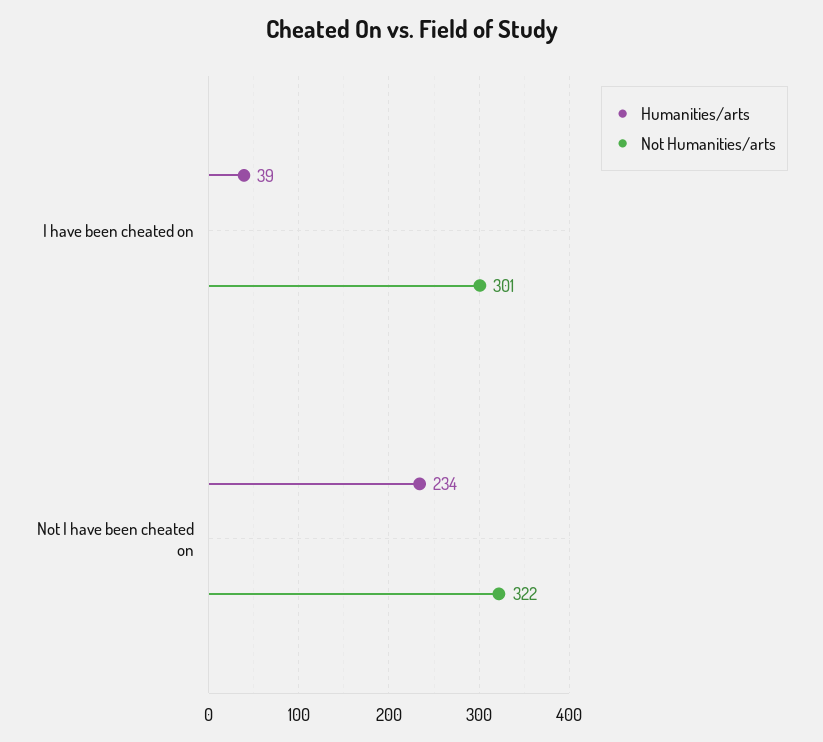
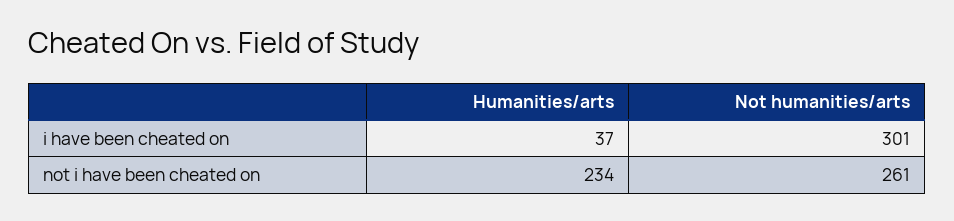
  {
    "Humanities/arts": {
-     "I have been cheated on": 39,
+     "I have been cheated on": 37,
      "Not I have been cheated on": 234
    },
    "Not Humanities/arts": {
      "I have been cheated on": 301,
-     "Not I have been cheated on": 322
+     "Not I have been cheated on": 261
    }
  }

